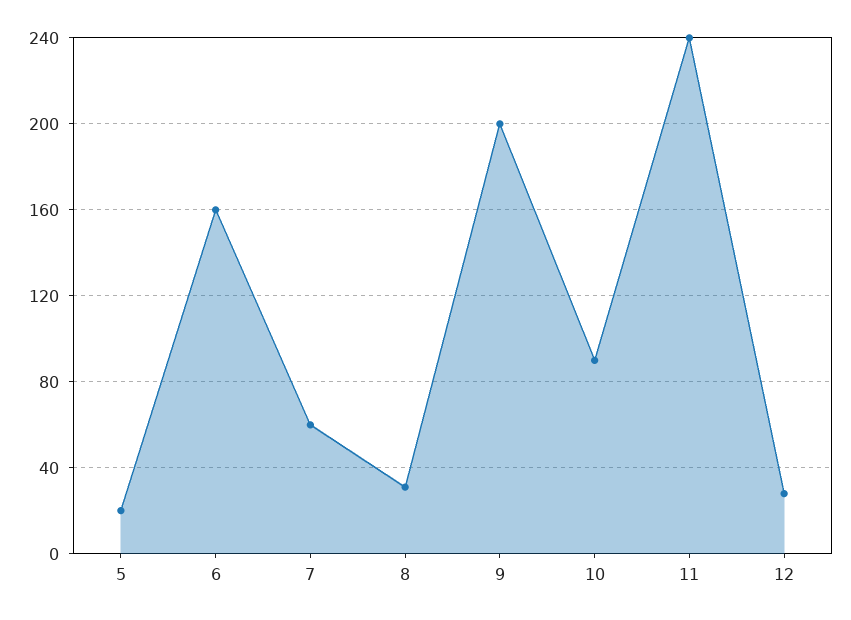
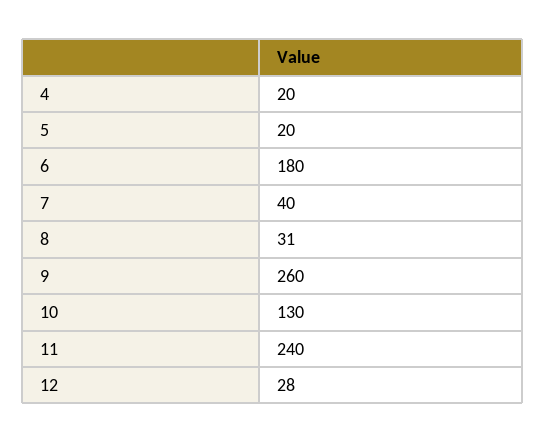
  {
    "5": 20,
-   "6": 160,
+   "6": 180,
-   "7": 60,
+   "7": 40,
    "8": 31,
-   "9": 200,
+   "9": 260,
-   "10": 90,
+   "10": 130,
    "11": 240,
-   "12": 28
+   "12": 28,
+   "4": 20
  }

